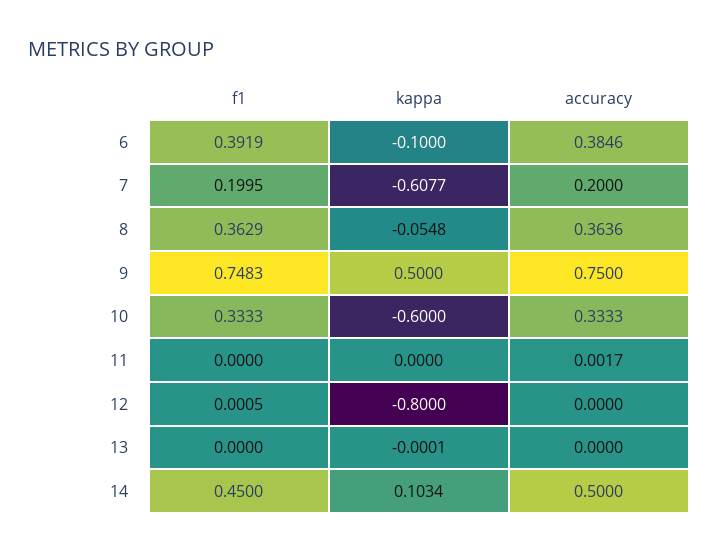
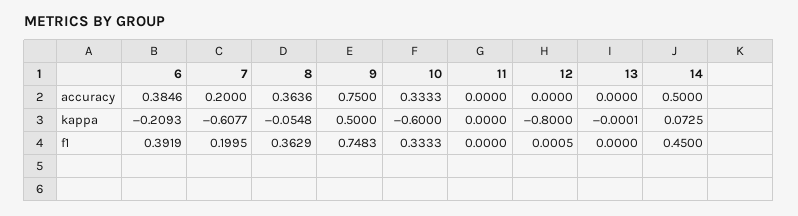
  {
    "f1": {
      "6": 0.3919,
      "7": 0.1995,
      "8": 0.3629,
      "9": 0.7483,
      "10": 0.3333,
      "11": 0,
      "12": 0.0005,
      "13": 0,
      "14": 0.45
    },
    "kappa": {
-     "6": -0.1,
+     "6": -0.2093,
      "7": -0.6077,
      "8": -0.0548,
      "9": 0.5,
      "10": -0.6,
      "11": 0,
      "12": -0.8,
      "13": -0.0001,
-     "14": 0.1034
+     "14": 0.0725
    },
    "accuracy": {
      "6": 0.3846,
      "7": 0.2,
      "8": 0.3636,
      "9": 0.75,
      "10": 0.3333,
-     "11": 0.0017,
+     "11": 0,
      "12": 0,
      "13": 0,
      "14": 0.5
    }
  }

